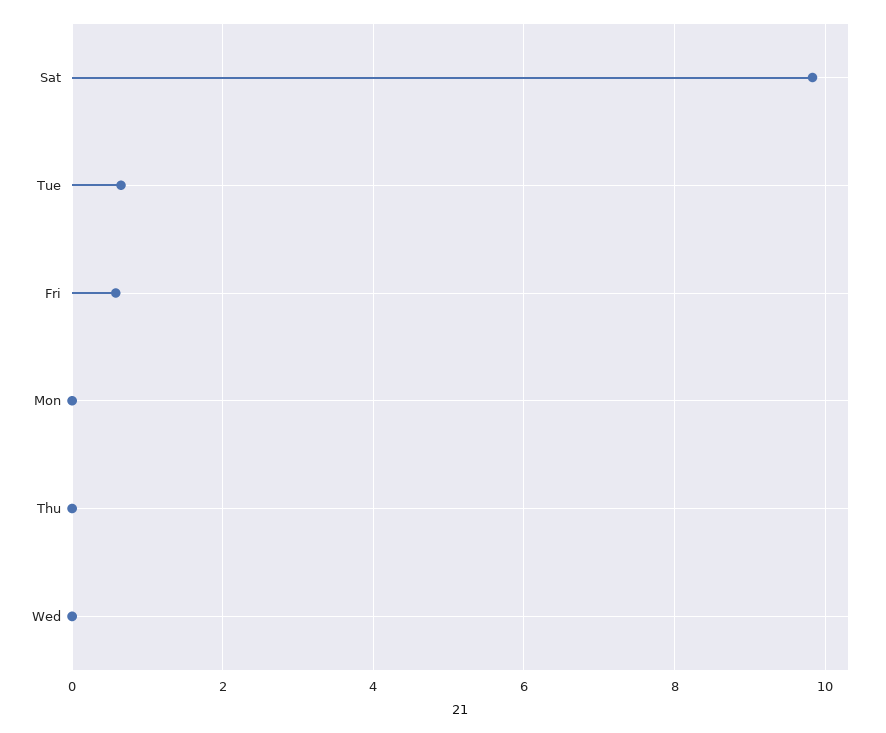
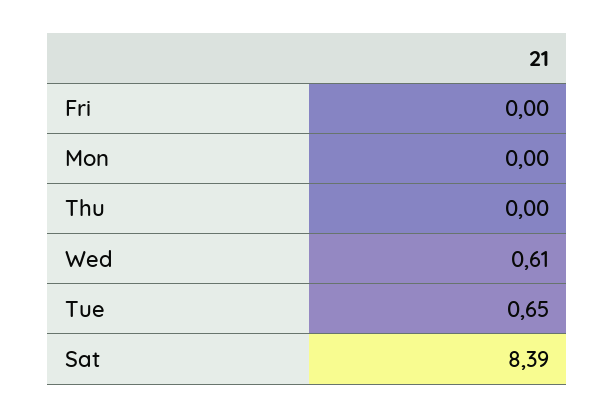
  {
-   "Sat": 9.8,
+   "Sat": 8.39,
    "Tue": 0.65,
-   "Fri": 0.6,
+   "Fri": 0,
    "Mon": 0,
    "Thu": 0,
-   "Wed": 0
+   "Wed": 0.61
  }

